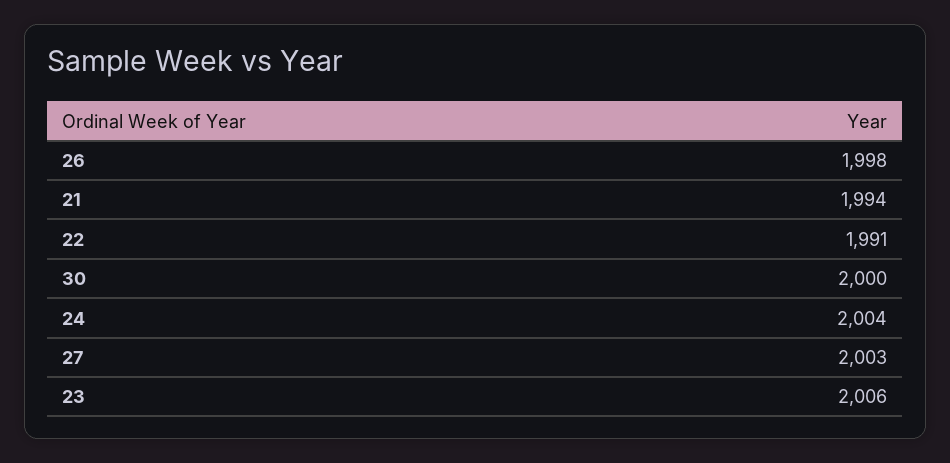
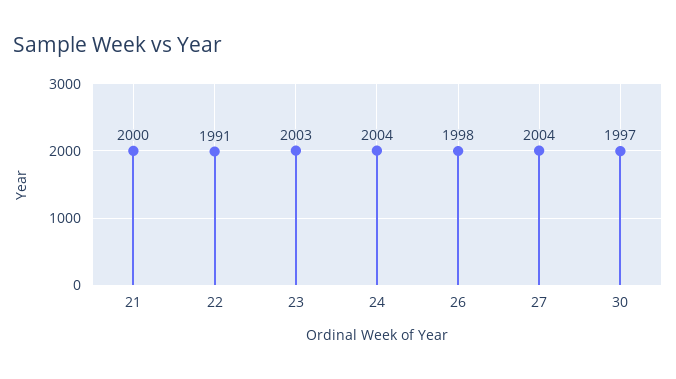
  {
    "26": 1998,
-   "21": 1994,
+   "21": 2000,
    "22": 1991,
-   "30": 2000,
+   "30": 1997,
    "24": 2004,
-   "27": 2003,
+   "27": 2004,
-   "23": 2006
+   "23": 2003
  }

